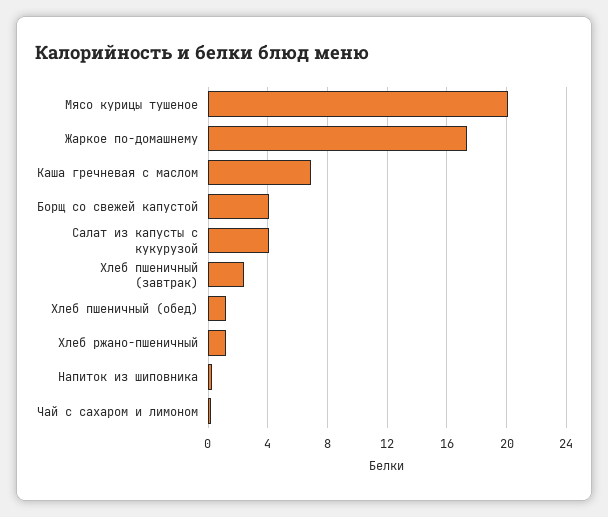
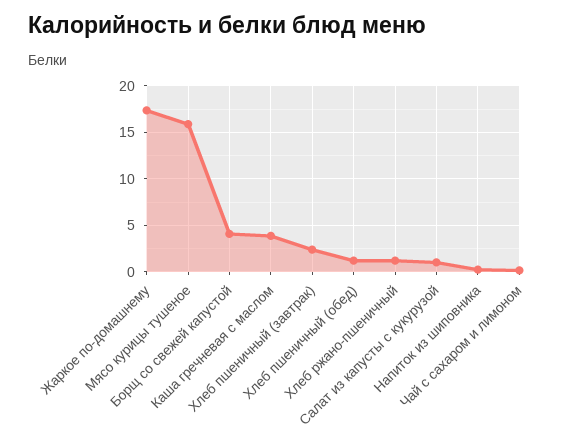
  {
-   "Мясо курицы тушеное": 20,
+   "Мясо курицы тушеное": 16,
    "Жаркое по-домашнему": 17.5,
-   "Каша гречневая с маслом": 7,
+   "Каша гречневая с маслом": 4,
    "Борщ со свежей капустой": 4,
-   "Салат из капусты с кукурузой": 4,
+   "Салат из капусты с кукурузой": 1,
    "Хлеб пшеничный (завтрак)": 2.5,
    "Хлеб пшеничный (обед)": 1,
    "Хлеб ржано-пшеничный": 1,
    "Напиток из шиповника": 0,
    "Чай с сахаром и лимоном": 0
  }

